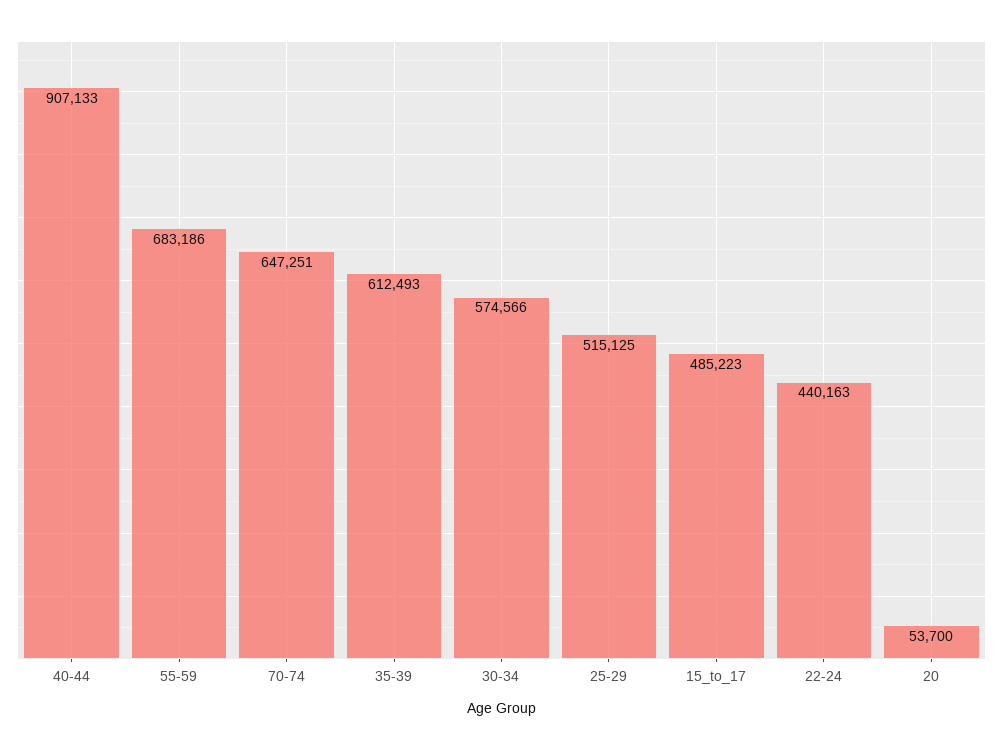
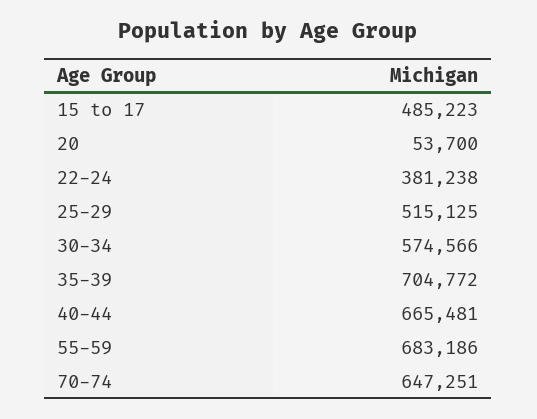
  {
-   "40-44": 907133,
+   "40-44": 665481,
    "55-59": 683186,
    "70-74": 647251,
-   "35-39": 612493,
+   "35-39": 704772,
    "30-34": 574566,
    "25-29": 515125,
    "15_to_17": 485223,
-   "22-24": 440163,
+   "22-24": 381238,
    "20": 53700
  }

